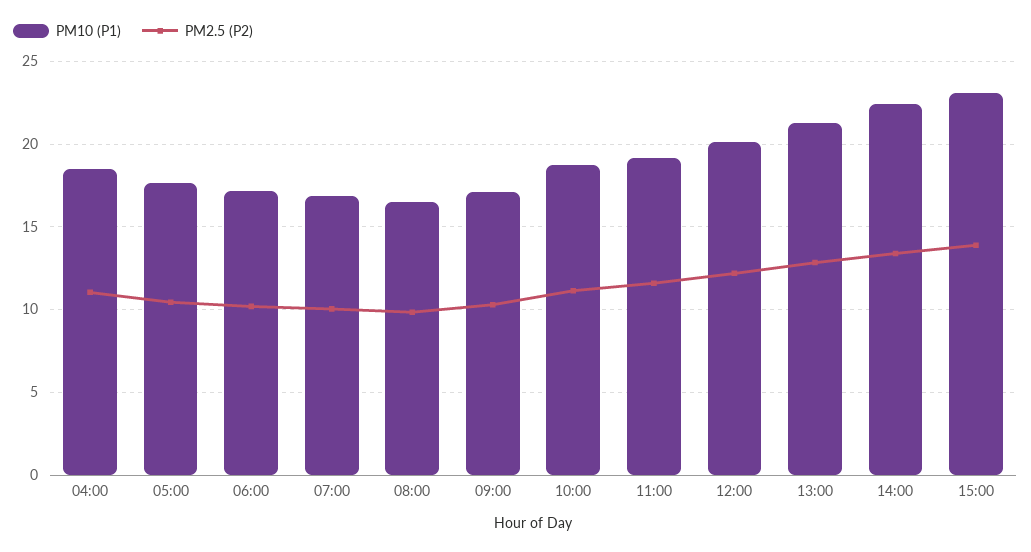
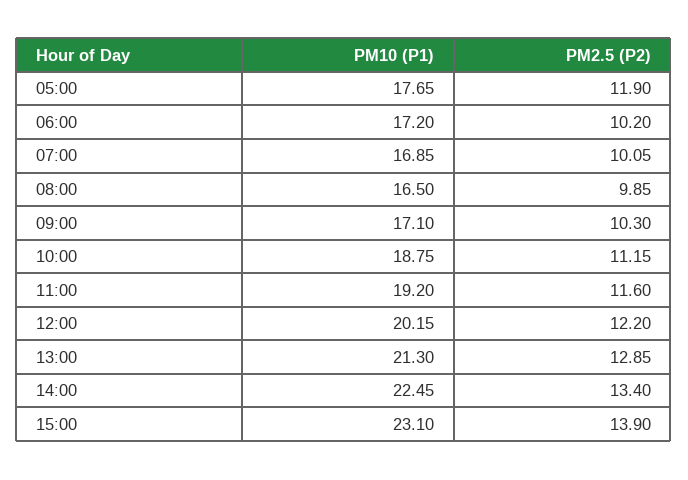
  {
    "PM10 (P1)": {
-     "04:00": 18.5,
      "05:00": 17.65,
      "06:00": 17.2,
      "07:00": 16.85,
      "08:00": 16.5,
      "09:00": 17.1,
      "10:00": 18.75,
      "11:00": 19.2,
      "12:00": 20.15,
      "13:00": 21.3,
      "14:00": 22.45,
      "15:00": 23.1
    },
    "PM2.5 (P2)": {
-     "04:00": 11,
-     "05:00": 10.5,
+     "05:00": 11.9,
      "06:00": 10.2,
      "07:00": 10.05,
      "08:00": 9.85,
      "09:00": 10.3,
      "10:00": 11.15,
      "11:00": 11.6,
      "12:00": 12.2,
      "13:00": 12.85,
      "14:00": 13.4,
      "15:00": 13.9
    }
  }

